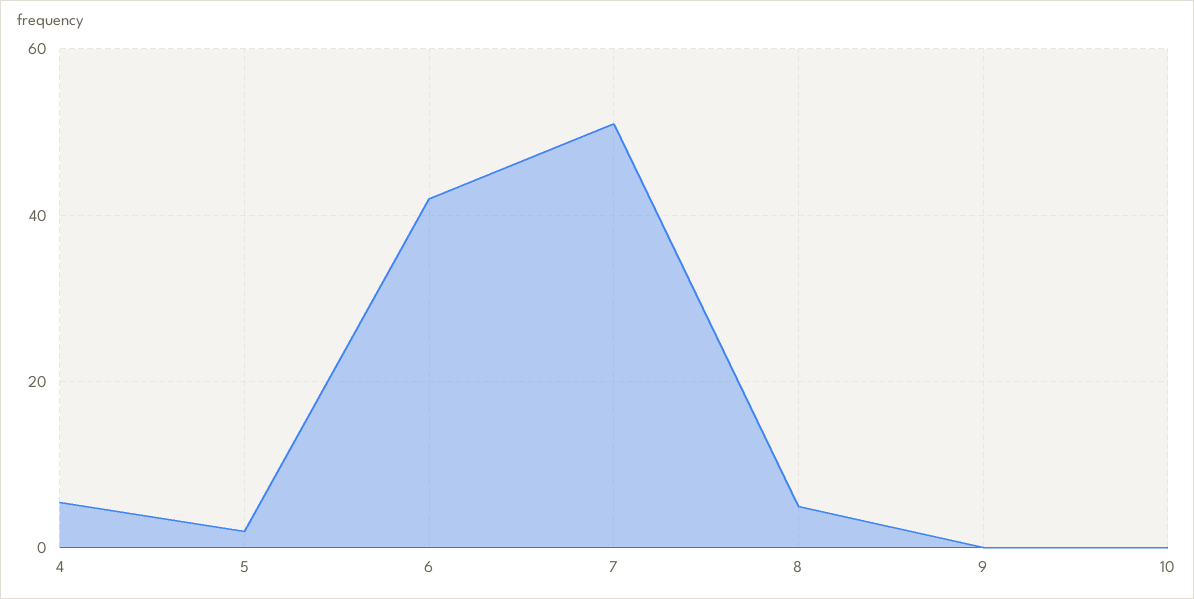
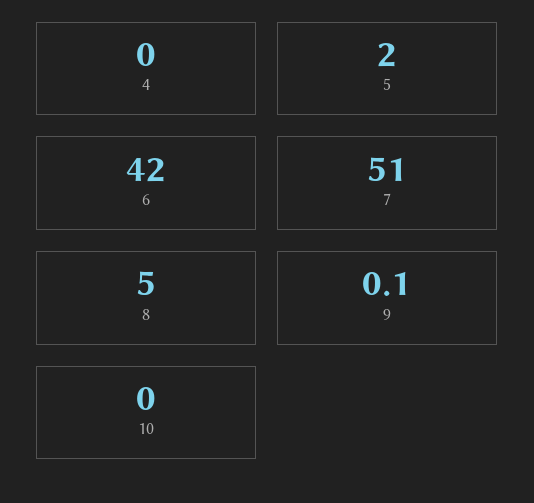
  {
-   "4": 6,
+   "4": 0,
    "5": 2,
    "6": 42,
    "7": 51,
    "8": 5,
    "9": 0.1,
    "10": 0
  }

